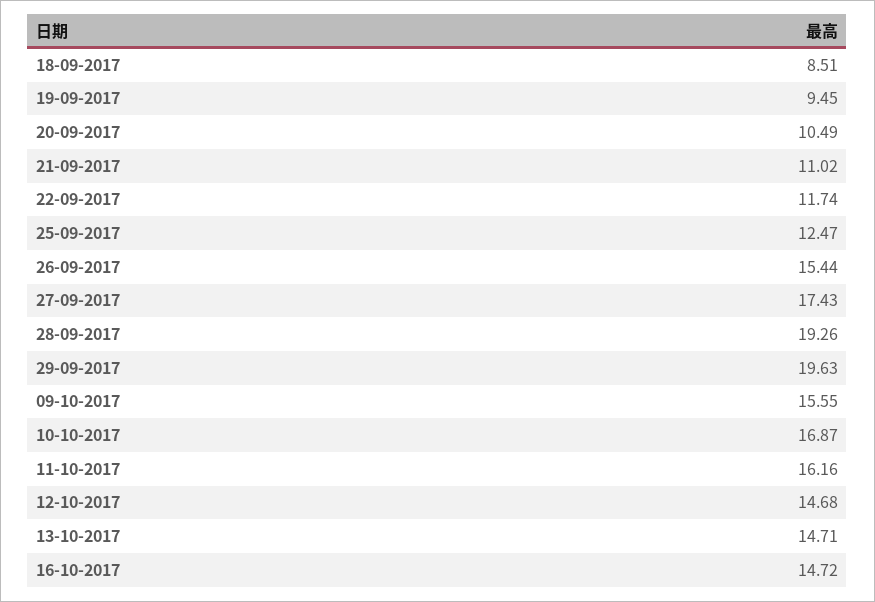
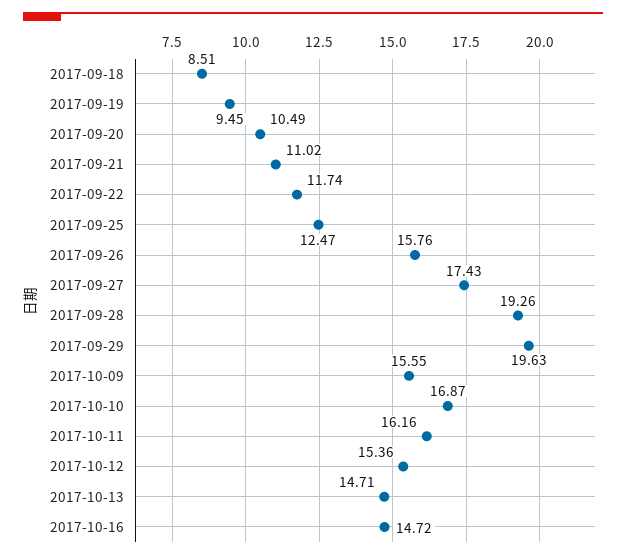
  {
    "18-09-2017": 8.51,
    "19-09-2017": 9.45,
    "20-09-2017": 10.49,
    "21-09-2017": 11.02,
    "22-09-2017": 11.74,
    "25-09-2017": 12.47,
-   "26-09-2017": 15.44,
+   "26-09-2017": 15.76,
    "27-09-2017": 17.43,
    "28-09-2017": 19.26,
    "29-09-2017": 19.63,
    "09-10-2017": 15.55,
    "10-10-2017": 16.87,
    "11-10-2017": 16.16,
-   "12-10-2017": 14.68,
+   "12-10-2017": 15.36,
    "13-10-2017": 14.71,
    "16-10-2017": 14.72
  }

